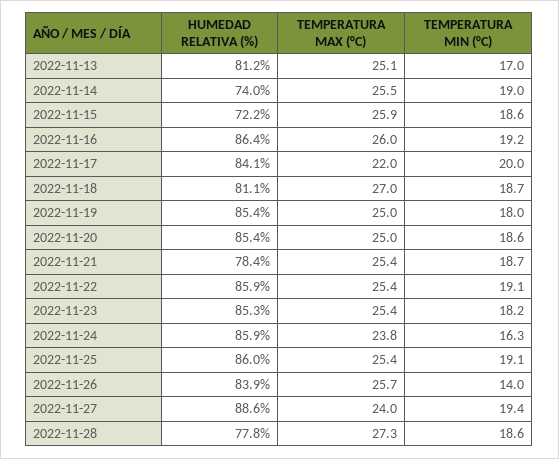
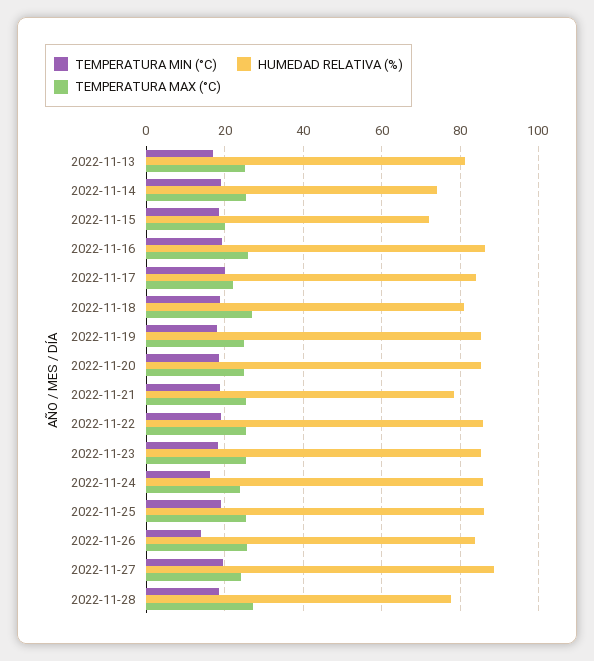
  {
    "HUMEDAD RELATIVA (%)": {
      "2022-11-13": 81.2,
      "2022-11-14": 74,
      "2022-11-15": 72.2,
      "2022-11-16": 86.4,
      "2022-11-17": 84.1,
      "2022-11-18": 81.1,
      "2022-11-19": 85.4,
      "2022-11-20": 85.4,
      "2022-11-21": 78.4,
      "2022-11-22": 85.9,
      "2022-11-23": 85.3,
      "2022-11-24": 85.9,
      "2022-11-25": 86,
      "2022-11-26": 83.9,
      "2022-11-27": 88.6,
      "2022-11-28": 77.8
    },
    "TEMPERATURA MAX (°C)": {
      "2022-11-13": 25.1,
      "2022-11-14": 25.5,
-     "2022-11-15": 25.9,
+     "2022-11-15": 20,
      "2022-11-16": 26,
      "2022-11-17": 22,
      "2022-11-18": 27,
      "2022-11-19": 25,
      "2022-11-20": 25,
      "2022-11-21": 25.4,
      "2022-11-22": 25.4,
      "2022-11-23": 25.4,
      "2022-11-24": 23.8,
      "2022-11-25": 25.4,
      "2022-11-26": 25.7,
      "2022-11-27": 24,
      "2022-11-28": 27.3
    },
    "TEMPERATURA MIN (°C)": {
      "2022-11-13": 17,
      "2022-11-14": 19,
      "2022-11-15": 18.6,
      "2022-11-16": 19.2,
      "2022-11-17": 20,
      "2022-11-18": 18.7,
      "2022-11-19": 18,
      "2022-11-20": 18.6,
      "2022-11-21": 18.7,
      "2022-11-22": 19.1,
      "2022-11-23": 18.2,
      "2022-11-24": 16.3,
      "2022-11-25": 19.1,
      "2022-11-26": 14,
      "2022-11-27": 19.4,
      "2022-11-28": 18.6
    }
  }

